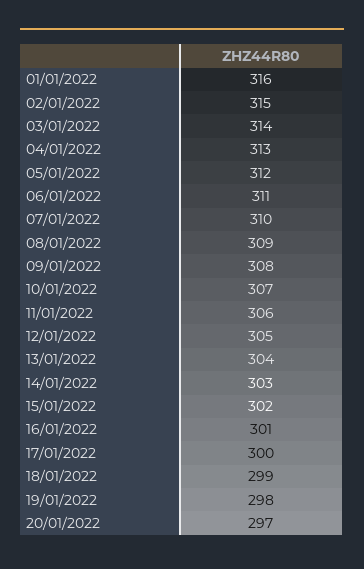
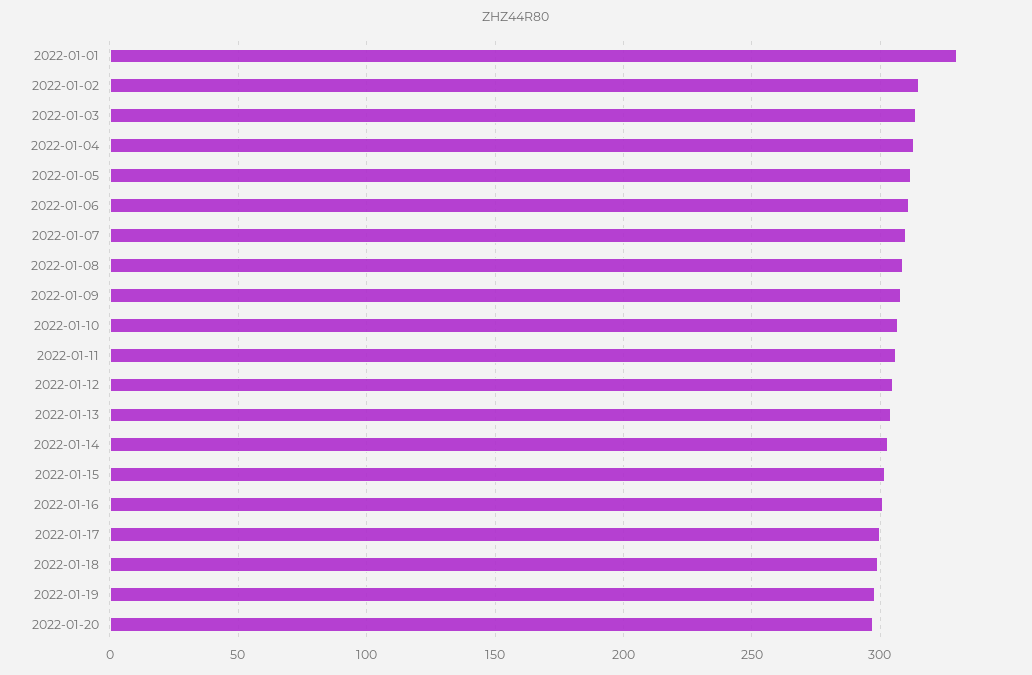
  {
-   "01/01/2022": 316,
+   "01/01/2022": 330,
    "02/01/2022": 315,
    "03/01/2022": 314,
    "04/01/2022": 313,
    "05/01/2022": 312,
    "06/01/2022": 311,
    "07/01/2022": 310,
    "08/01/2022": 309,
    "09/01/2022": 308,
    "10/01/2022": 307,
    "11/01/2022": 306,
    "12/01/2022": 305,
    "13/01/2022": 304,
    "14/01/2022": 303,
    "15/01/2022": 302,
    "16/01/2022": 301,
    "17/01/2022": 300,
    "18/01/2022": 299,
    "19/01/2022": 298,
    "20/01/2022": 297
  }

